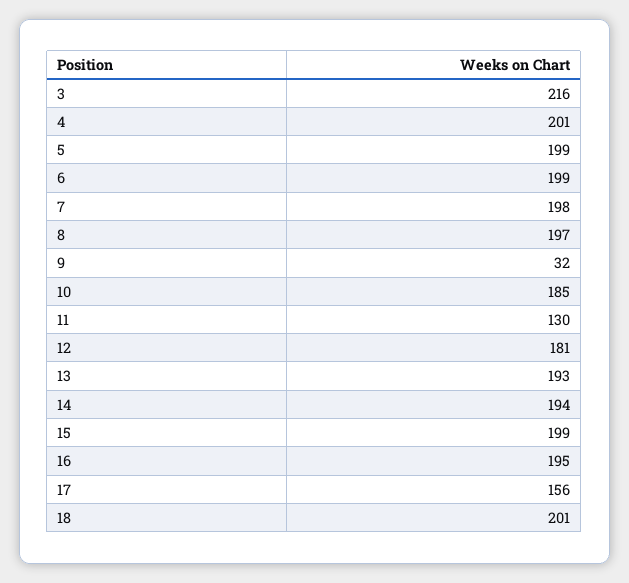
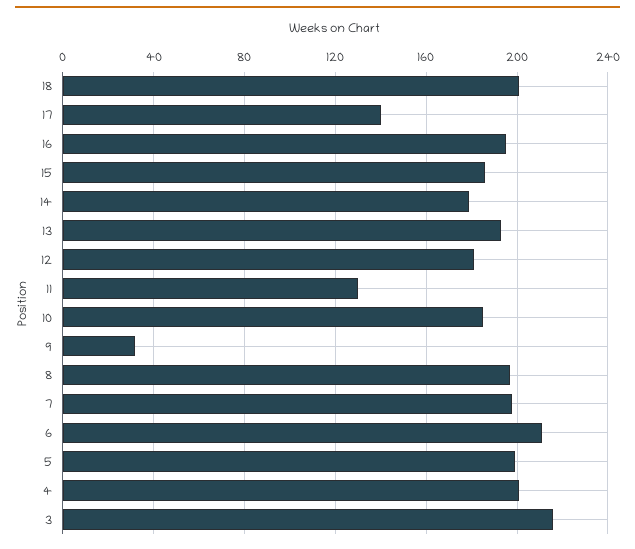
  {
    "3": 216,
    "4": 201,
    "5": 199,
-   "6": 199,
+   "6": 210,
    "7": 198,
    "8": 197,
    "9": 32,
    "10": 185,
    "11": 130,
    "12": 181,
    "13": 193,
-   "14": 194,
+   "14": 180,
-   "15": 199,
+   "15": 185,
    "16": 195,
-   "17": 156,
+   "17": 140,
    "18": 201
  }

